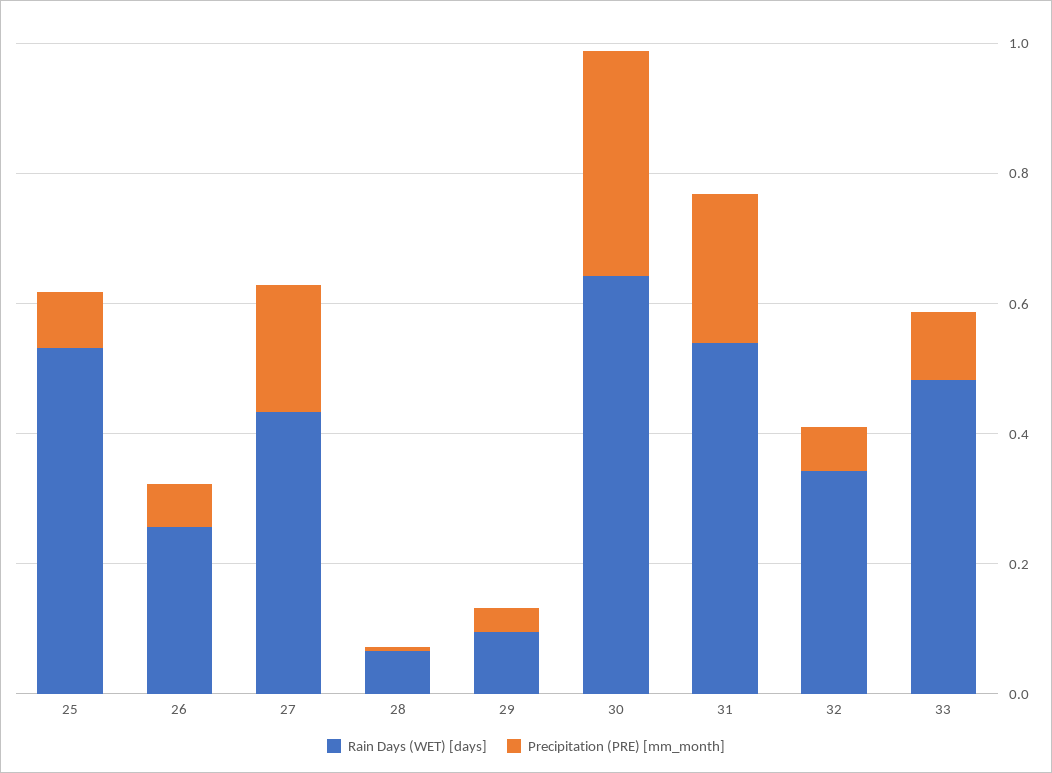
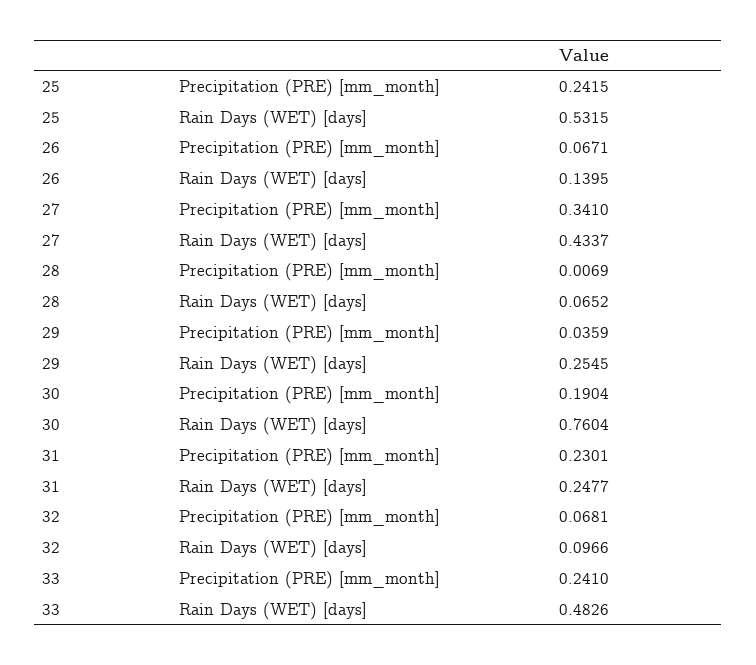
  {
    "Rain Days (WET) [days]": {
      "25": 0.5315,
-     "26": 0.25,
+     "26": 0.1395,
      "27": 0.4337,
      "28": 0.0652,
-     "29": 0.1,
+     "29": 0.2545,
-     "30": 0.65,
+     "30": 0.7604,
-     "31": 0.55,
+     "31": 0.2477,
-     "32": 0.35,
+     "32": 0.0966,
      "33": 0.4826
    },
    "Precipitation (PRE) [mm_month]": {
-     "25": 0.1,
+     "25": 0.2415,
      "26": 0.0671,
-     "27": 0.2,
+     "27": 0.341,
      "28": 0.0069,
      "29": 0.0359,
-     "30": 0.35,
+     "30": 0.1904,
      "31": 0.2301,
      "32": 0.0681,
-     "33": 0.1
+     "33": 0.241
    }
  }

